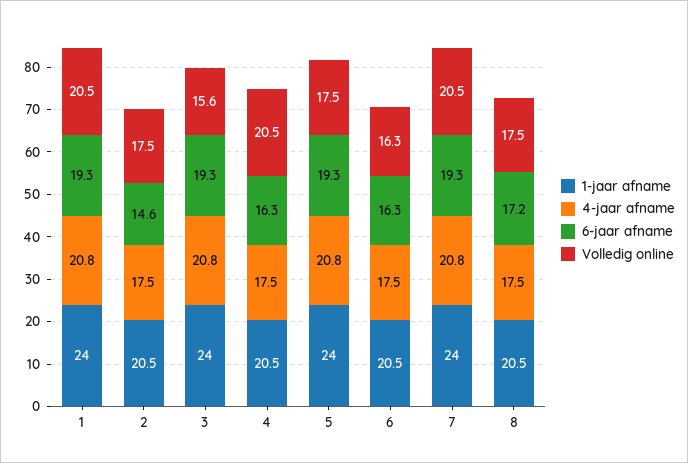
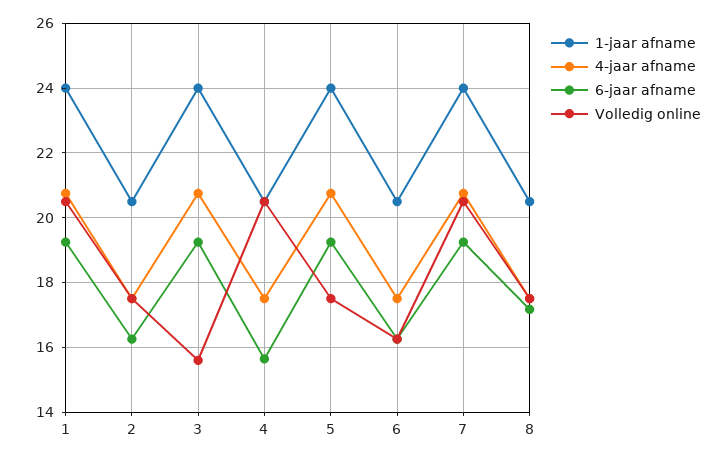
  {
    "1-jaar afname": {
      "1": 24,
      "2": 20.5,
      "3": 24,
      "4": 20.5,
      "5": 24,
      "6": 20.5,
      "7": 24,
      "8": 20.5
    },
    "4-jaar afname": {
      "1": 20.8,
      "2": 17.5,
      "3": 20.8,
      "4": 17.5,
      "5": 20.8,
      "6": 17.5,
      "7": 20.8,
      "8": 17.5
    },
    "6-jaar afname": {
      "1": 19.3,
-     "2": 14.6,
+     "2": 16.2,
      "3": 19.3,
-     "4": 16.3,
+     "4": 15.6,
      "5": 19.3,
      "6": 16.3,
      "7": 19.3,
      "8": 17.2
    },
    "Volledig online": {
      "1": 20.5,
      "2": 17.5,
      "3": 15.6,
      "4": 20.5,
      "5": 17.5,
      "6": 16.3,
      "7": 20.5,
      "8": 17.5
    }
  }

